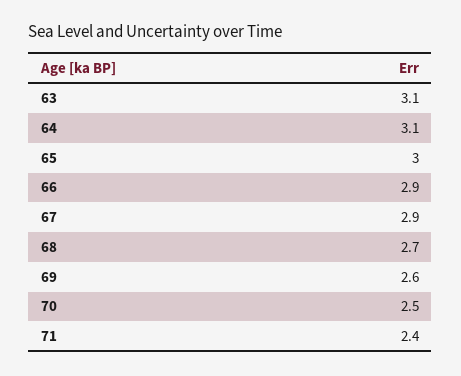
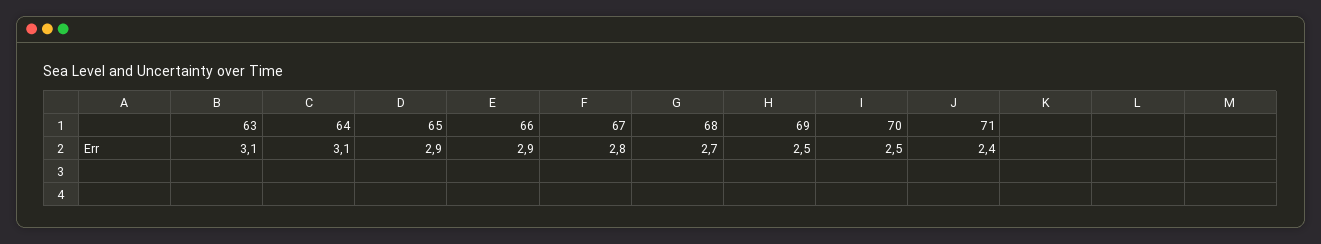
  {
    "63": 3.1,
    "64": 3.1,
-   "65": 3,
+   "65": 2.9,
    "66": 2.9,
-   "67": 2.9,
+   "67": 2.8,
    "68": 2.7,
-   "69": 2.6,
+   "69": 2.5,
    "70": 2.5,
    "71": 2.4
  }

